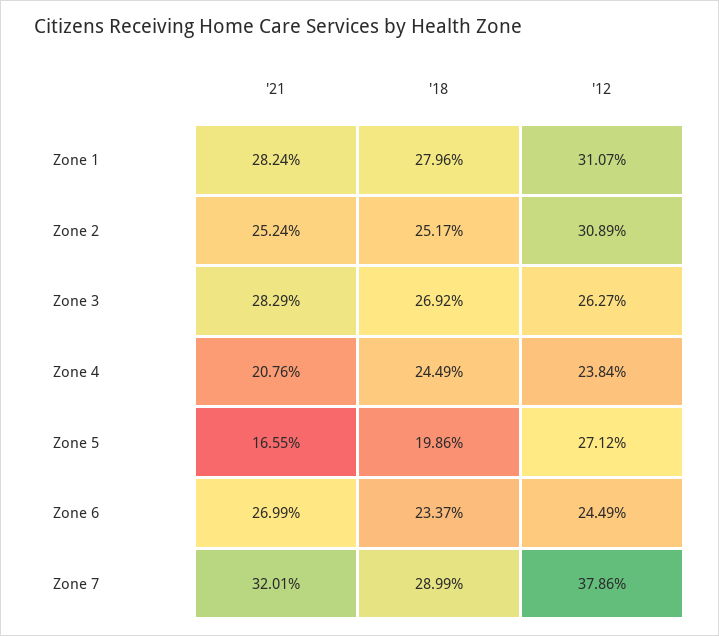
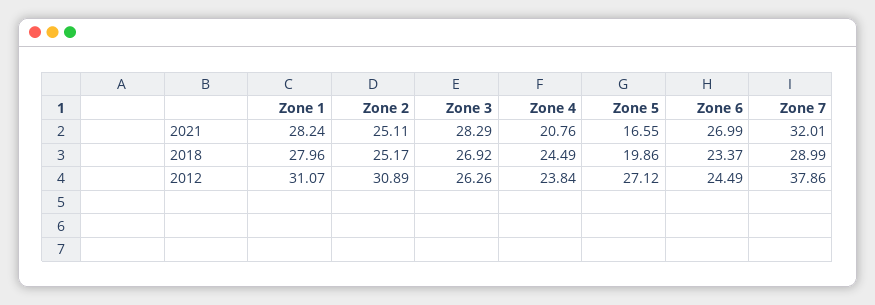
  {
    "'21": {
      "Zone 1": 28.24,
-     "Zone 2": 25.24,
+     "Zone 2": 25.11,
      "Zone 3": 28.29,
      "Zone 4": 20.76,
      "Zone 5": 16.55,
      "Zone 6": 26.99,
      "Zone 7": 32.01
    },
    "'18": {
      "Zone 1": 27.96,
      "Zone 2": 25.17,
      "Zone 3": 26.92,
      "Zone 4": 24.49,
      "Zone 5": 19.86,
      "Zone 6": 23.37,
      "Zone 7": 28.99
    },
    "'12": {
      "Zone 1": 31.07,
      "Zone 2": 30.89,
-     "Zone 3": 26.27,
+     "Zone 3": 26.26,
      "Zone 4": 23.84,
      "Zone 5": 27.12,
      "Zone 6": 24.49,
      "Zone 7": 37.86
    }
  }

